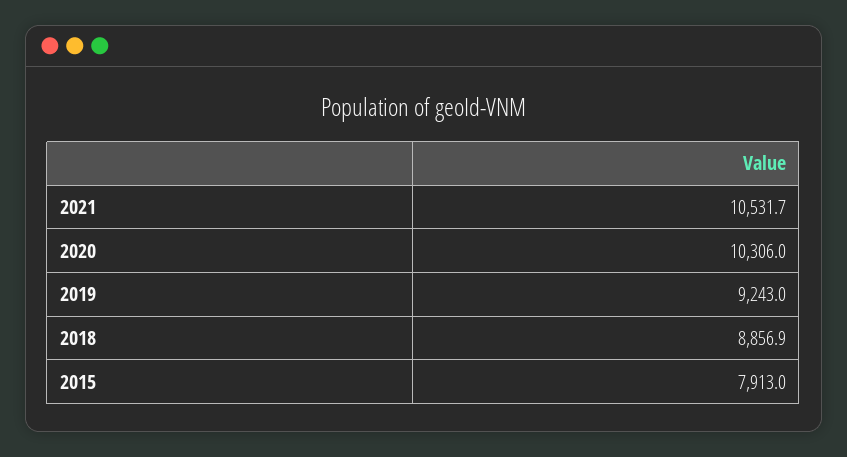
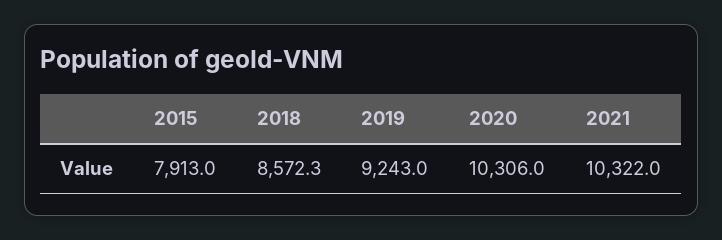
  {
-   "2021": 10531.7,
+   "2021": 10322,
    "2020": 10306,
    "2019": 9243,
-   "2018": 8856.9,
+   "2018": 8572.3,
    "2015": 7913
  }

